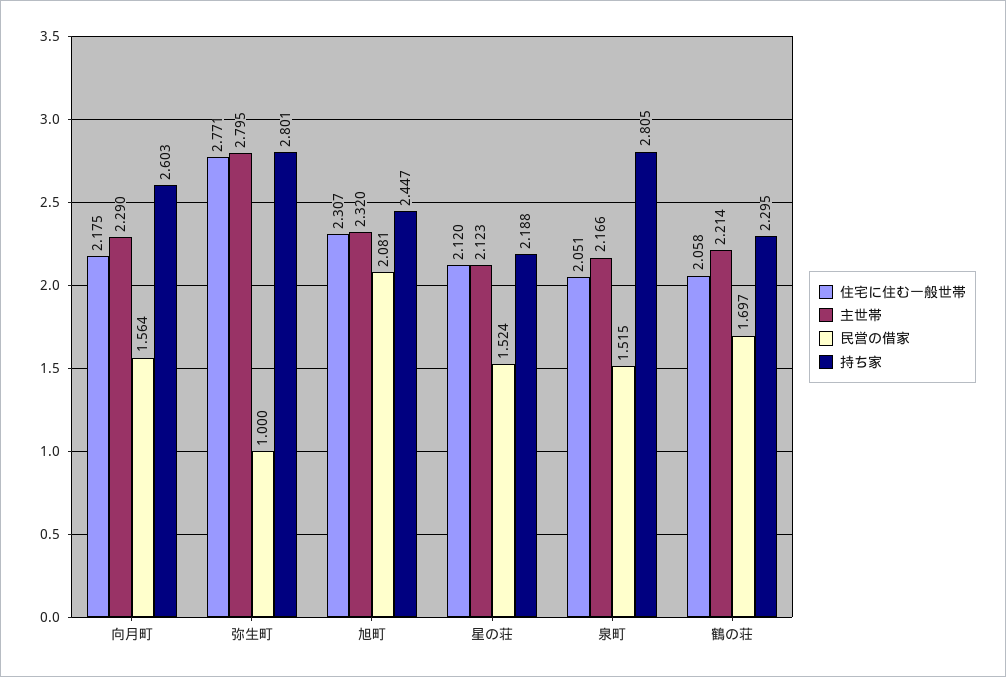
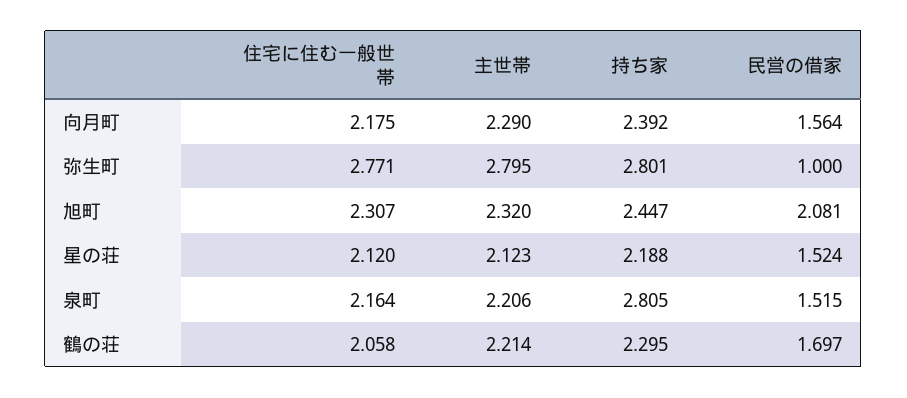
  {
    "住宅に住む一般世帯": {
      "向月町": 2.175,
      "弥生町": 2.771,
      "旭町": 2.307,
      "星の荘": 2.12,
-     "泉町": 2.051,
+     "泉町": 2.164,
      "鶴の荘": 2.058
    },
    "主世帯": {
      "向月町": 2.29,
      "弥生町": 2.795,
      "旭町": 2.32,
      "星の荘": 2.123,
-     "泉町": 2.166,
+     "泉町": 2.206,
      "鶴の荘": 2.214
    },
    "民営の借家": {
      "向月町": 1.564,
      "弥生町": 1,
      "旭町": 2.081,
      "星の荘": 1.524,
      "泉町": 1.515,
      "鶴の荘": 1.697
    },
    "持ち家": {
-     "向月町": 2.603,
+     "向月町": 2.392,
      "弥生町": 2.801,
      "旭町": 2.447,
      "星の荘": 2.188,
      "泉町": 2.805,
      "鶴の荘": 2.295
    }
  }

